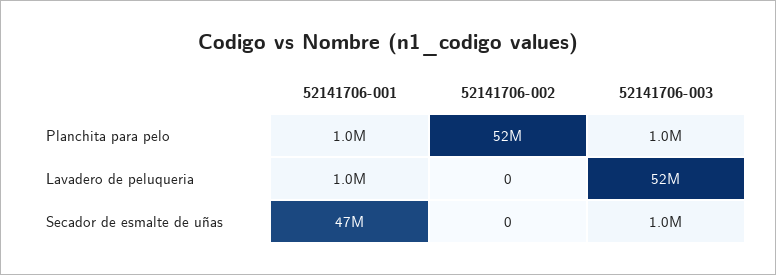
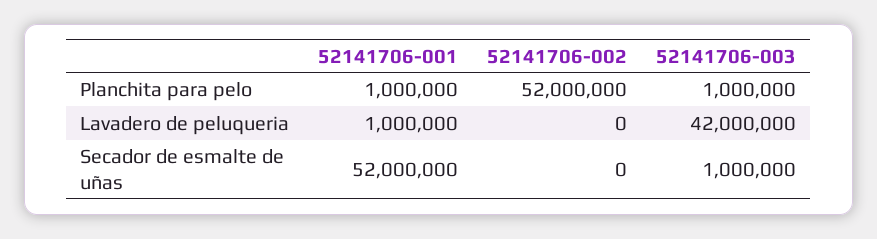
  {
    "52141706-001": {
      "Planchita para pelo": 1000000,
      "Lavadero de peluqueria": 1000000,
-     "Secador de esmalte de uñas": 47000000
+     "Secador de esmalte de uñas": 52000000
    },
    "52141706-002": {
      "Planchita para pelo": 52000000,
      "Lavadero de peluqueria": 0,
      "Secador de esmalte de uñas": 0
    },
    "52141706-003": {
      "Planchita para pelo": 1000000,
-     "Lavadero de peluqueria": 52000000,
+     "Lavadero de peluqueria": 42000000,
      "Secador de esmalte de uñas": 1000000
    }
  }

